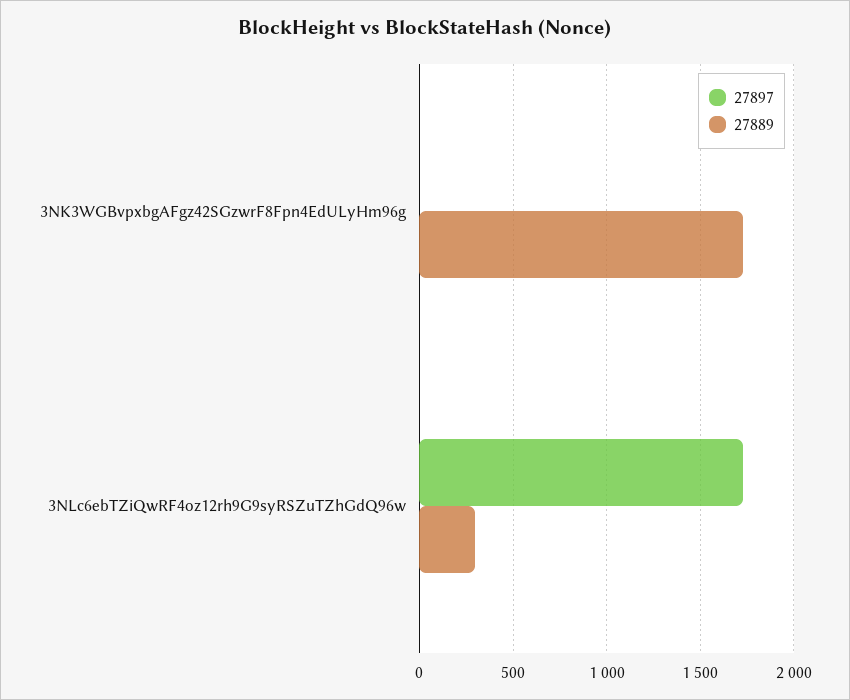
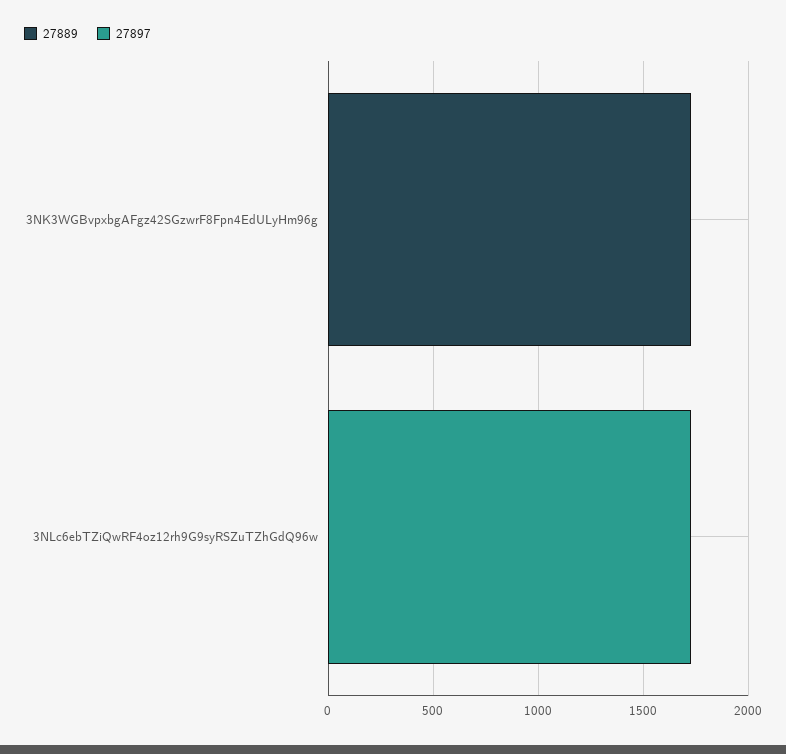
  {
    "27897": {
      "3NK3WGBvpxbgAFgz42SGzwrF8Fpn4EdULyHm96g": 0,
      "3NLc6ebTZiQwRF4oz12rh9G9syRSZuTZhGdQ96w": 1750
    },
    "27889": {
      "3NK3WGBvpxbgAFgz42SGzwrF8Fpn4EdULyHm96g": 1750,
-     "3NLc6ebTZiQwRF4oz12rh9G9syRSZuTZhGdQ96w": 300
+     "3NLc6ebTZiQwRF4oz12rh9G9syRSZuTZhGdQ96w": 0
    }
  }

